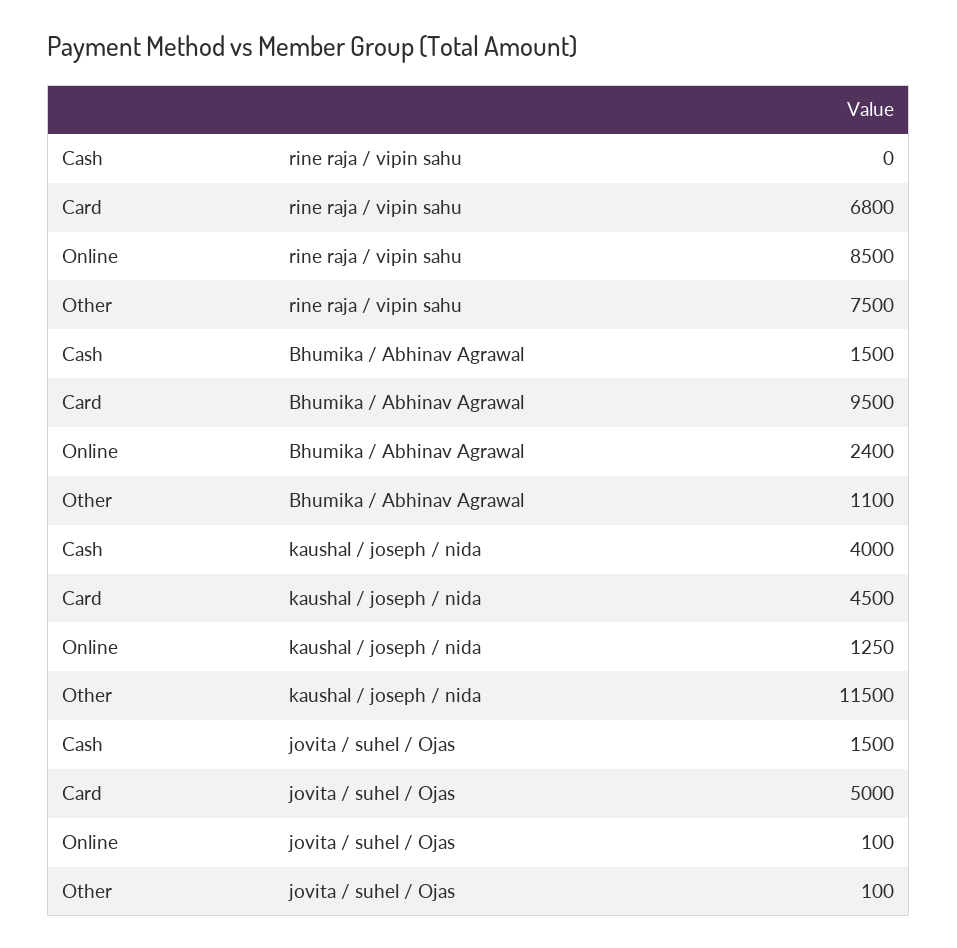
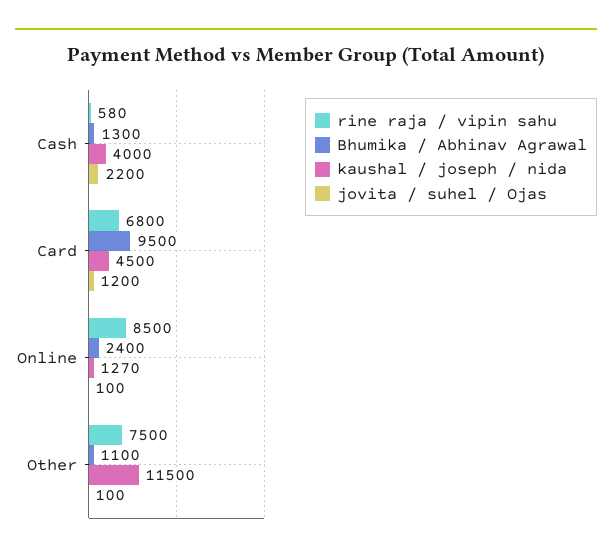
  {
    "rine raja / vipin sahu": {
-     "Cash": 0,
+     "Cash": 580,
      "Card": 6800,
      "Online": 8500,
      "Other": 7500
    },
    "Bhumika / Abhinav Agrawal": {
-     "Cash": 1500,
+     "Cash": 1300,
      "Card": 9500,
      "Online": 2400,
      "Other": 1100
    },
    "kaushal / joseph / nida": {
      "Cash": 4000,
      "Card": 4500,
-     "Online": 1250,
+     "Online": 1270,
      "Other": 11500
    },
    "jovita / suhel / Ojas": {
-     "Cash": 1500,
+     "Cash": 2200,
-     "Card": 5000,
+     "Card": 1200,
      "Online": 100,
      "Other": 100
    }
  }

